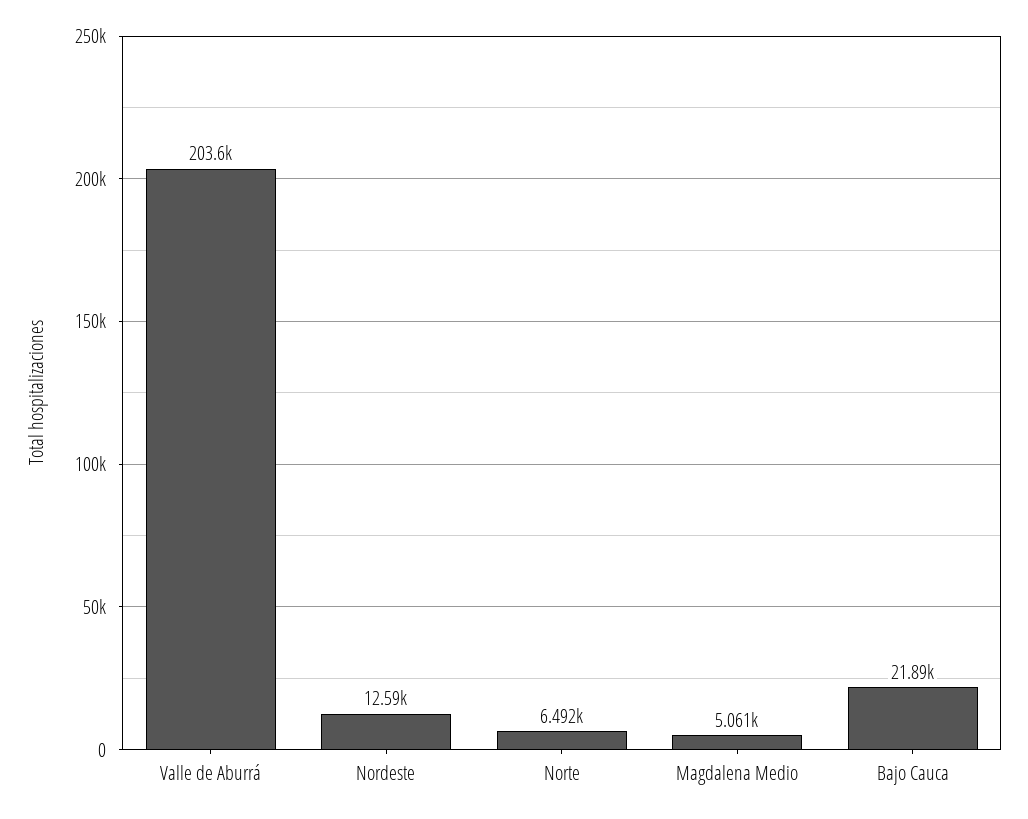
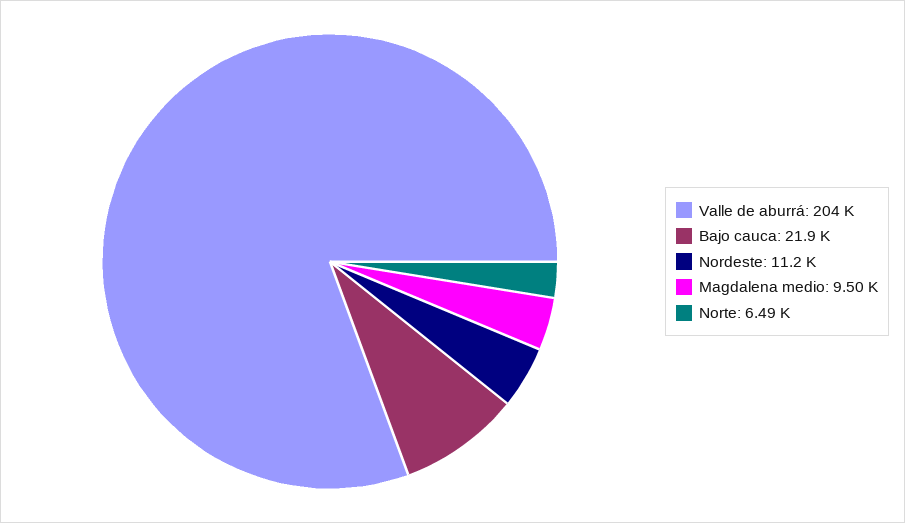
  {
    "Valle de Aburrá": 203600,
-   "Nordeste": 12590,
+   "Nordeste": 11200,
    "Norte": 6492,
-   "Magdalena Medio": 5061,
+   "Magdalena Medio": 9500,
    "Bajo Cauca": 21890
  }

